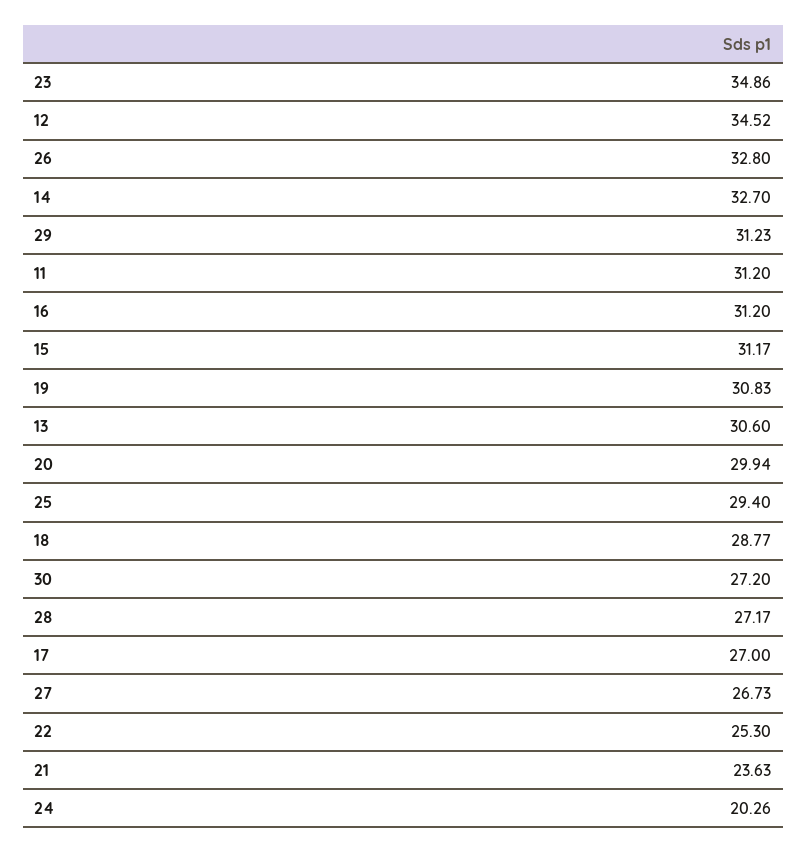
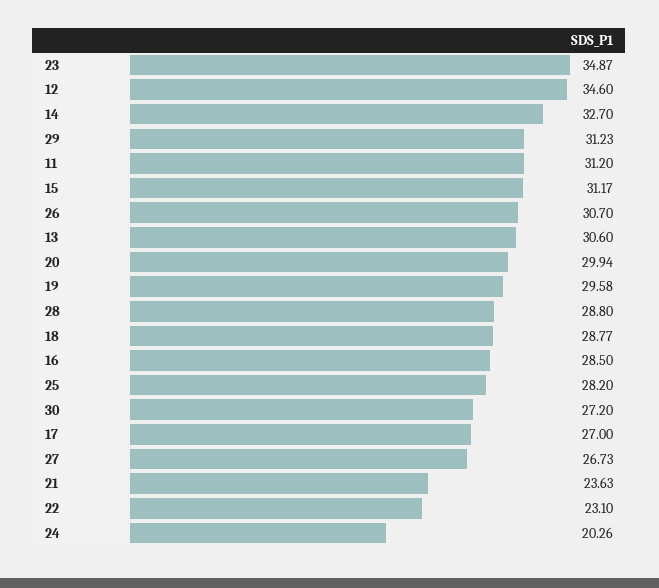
  {
-   "23": 34.86,
+   "23": 34.87,
-   "12": 34.52,
+   "12": 34.6,
-   "26": 32.8,
+   "26": 30.7,
    "14": 32.7,
    "29": 31.23,
    "11": 31.2,
-   "16": 31.2,
+   "16": 28.5,
    "15": 31.17,
-   "19": 30.83,
+   "19": 29.58,
    "13": 30.6,
    "20": 29.94,
-   "25": 29.4,
+   "25": 28.2,
    "18": 28.77,
    "30": 27.2,
-   "28": 27.17,
+   "28": 28.8,
    "17": 27,
    "27": 26.73,
-   "22": 25.3,
+   "22": 23.1,
    "21": 23.63,
    "24": 20.26
  }

